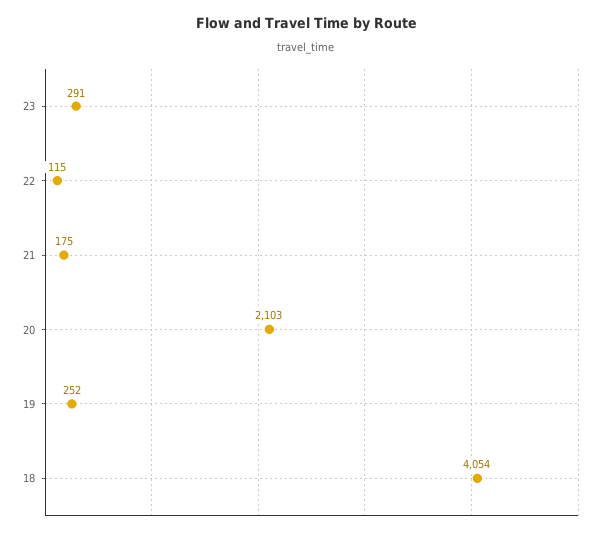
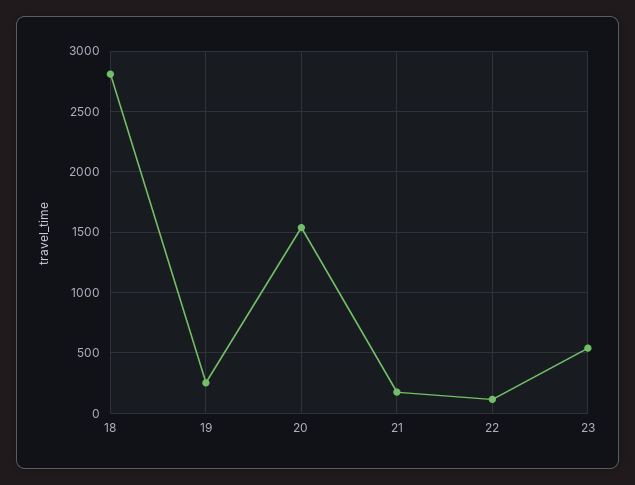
  {
-   "23": 291,
+   "23": 550,
    "22": 115,
    "21": 175,
-   "20": 2103,
+   "20": 1550,
    "19": 252,
-   "18": 4054
+   "18": 2800
  }

